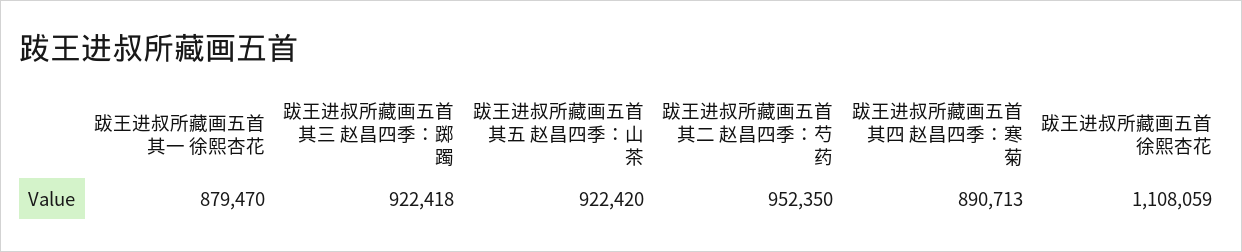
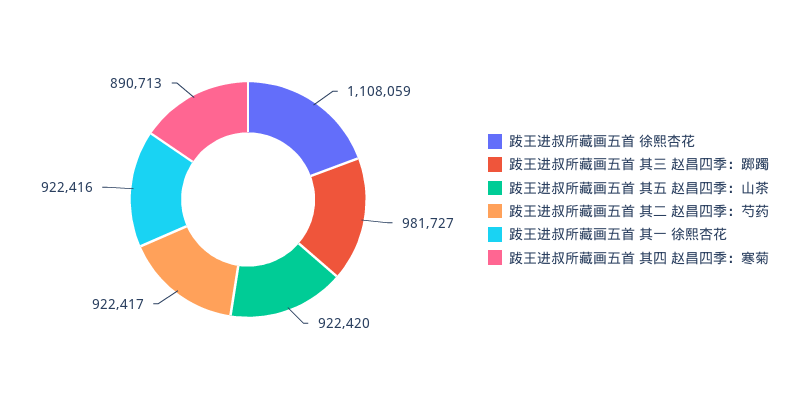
  {
-   "跋王进叔所藏画五首 其一 徐熙杏花": 879470,
+   "跋王进叔所藏画五首 其一 徐熙杏花": 922416,
-   "跋王进叔所藏画五首 其三 赵昌四季：踯躅": 922418,
+   "跋王进叔所藏画五首 其三 赵昌四季：踯躅": 981727,
    "跋王进叔所藏画五首 其五 赵昌四季：山茶": 922420,
-   "跋王进叔所藏画五首 其二 赵昌四季：芍药": 952350,
+   "跋王进叔所藏画五首 其二 赵昌四季：芍药": 922417,
    "跋王进叔所藏画五首 其四 赵昌四季：寒菊": 890713,
    "跋王进叔所藏画五首 徐熙杏花": 1108059
  }

